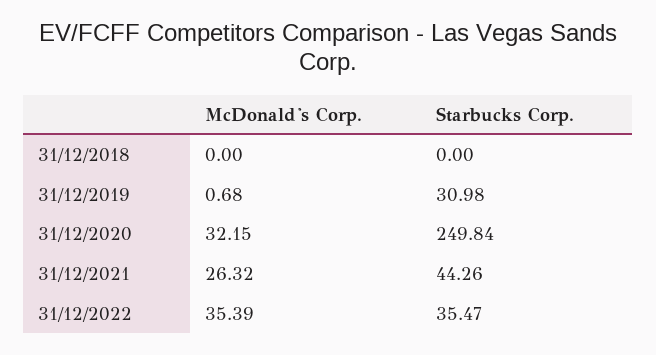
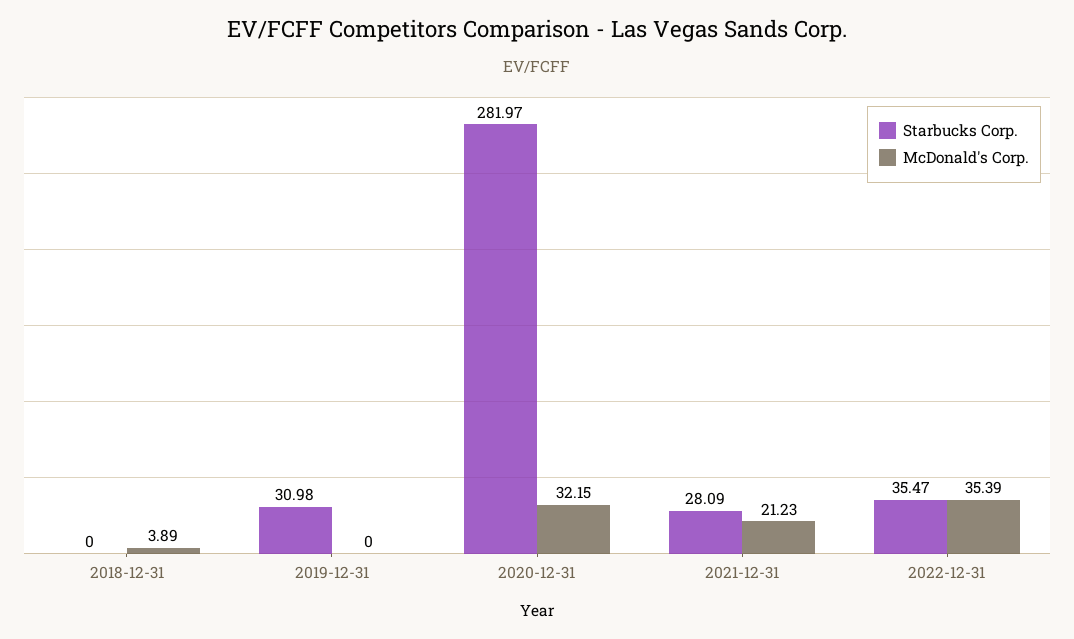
  {
    "McDonald's Corp.": {
-     "31/12/2018": 0,
+     "31/12/2018": 3.89,
-     "31/12/2019": 0.68,
+     "31/12/2019": 0,
      "31/12/2020": 32.15,
-     "31/12/2021": 26.32,
+     "31/12/2021": 21.23,
      "31/12/2022": 35.39
    },
    "Starbucks Corp.": {
      "31/12/2018": 0,
      "31/12/2019": 30.98,
-     "31/12/2020": 249.84,
+     "31/12/2020": 281.97,
-     "31/12/2021": 44.26,
+     "31/12/2021": 28.09,
      "31/12/2022": 35.47
    }
  }

